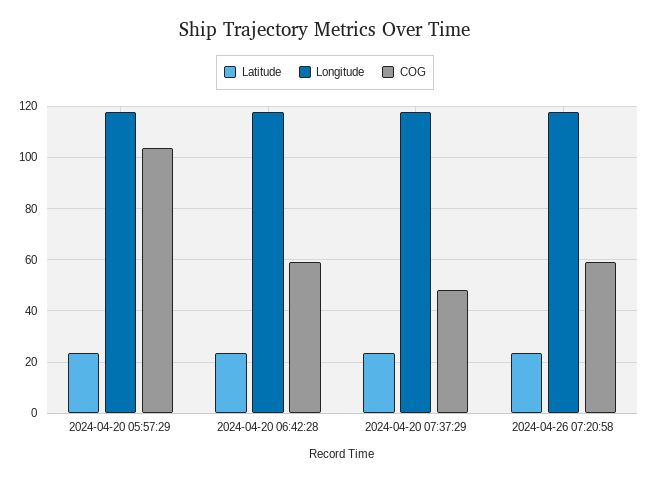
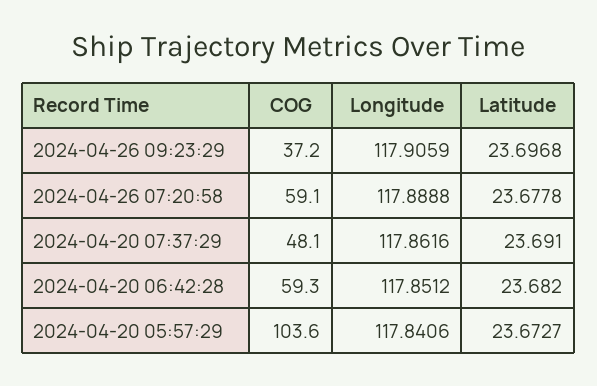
  {
    "Latitude": {
      "2024-04-20 05:57:29": 23.6727,
      "2024-04-20 06:42:28": 23.682,
      "2024-04-20 07:37:29": 23.691,
-     "2024-04-26 07:20:58": 23.6778
+     "2024-04-26 07:20:58": 23.6778,
+     "2024-04-26 09:23:29": 23.6968
    },
    "Longitude": {
      "2024-04-20 05:57:29": 117.8406,
      "2024-04-20 06:42:28": 117.8512,
      "2024-04-20 07:37:29": 117.8616,
-     "2024-04-26 07:20:58": 117.8888
+     "2024-04-26 07:20:58": 117.8888,
+     "2024-04-26 09:23:29": 117.9059
    },
    "COG": {
      "2024-04-20 05:57:29": 103.6,
      "2024-04-20 06:42:28": 59.3,
      "2024-04-20 07:37:29": 48.1,
-     "2024-04-26 07:20:58": 59.1
+     "2024-04-26 07:20:58": 59.1,
+     "2024-04-26 09:23:29": 37.2
    }
  }

